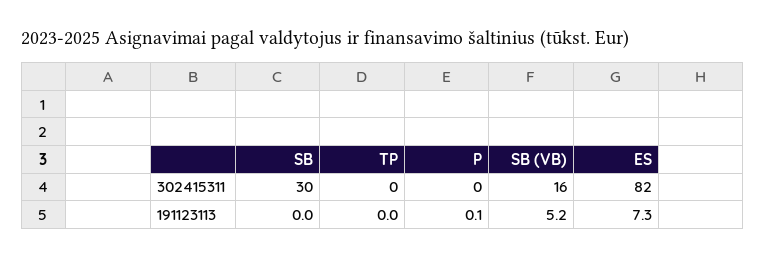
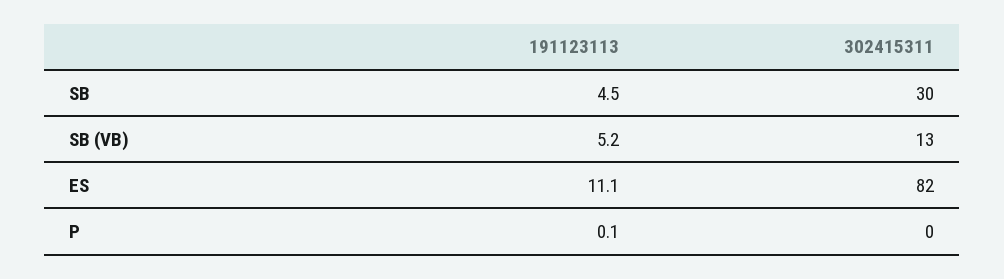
  {
    "SB": {
      "302415311": 30,
-     "191123113": 0
+     "191123113": 4.5
    },
-   "TP": {
-     "302415311": 0,
-     "191123113": 0
-   },
    "P": {
      "302415311": 0,
      "191123113": 0.1
    },
    "SB (VB)": {
-     "302415311": 16,
+     "302415311": 13,
      "191123113": 5.2
    },
    "ES": {
      "302415311": 82,
-     "191123113": 7.3
+     "191123113": 11.1
    }
  }

